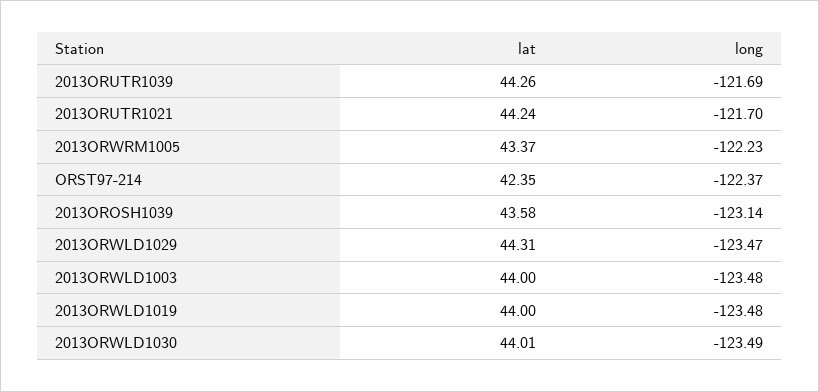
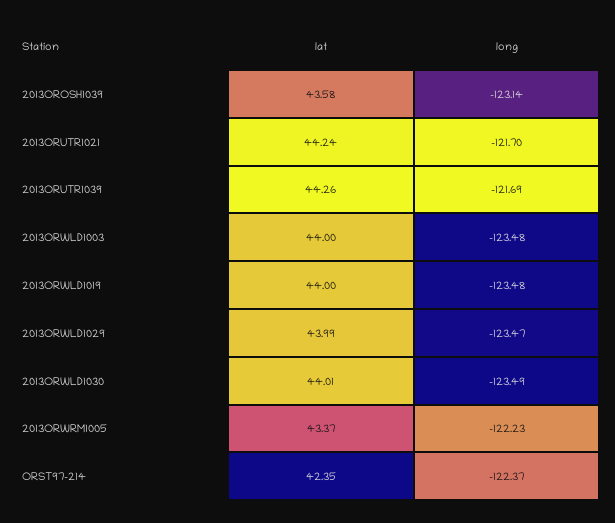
  {
    "lat": {
      "2013ORUTR1039": 44.26,
      "2013ORUTR1021": 44.24,
      "2013ORWRM1005": 43.37,
      "ORST97-214": 42.35,
      "2013OROSH1039": 43.58,
-     "2013ORWLD1029": 44.31,
+     "2013ORWLD1029": 43.99,
      "2013ORWLD1003": 44,
      "2013ORWLD1019": 44,
      "2013ORWLD1030": 44.01
    },
    "long": {
      "2013ORUTR1039": -121.69,
      "2013ORUTR1021": -121.7,
      "2013ORWRM1005": -122.23,
      "ORST97-214": -122.37,
      "2013OROSH1039": -123.14,
      "2013ORWLD1029": -123.47,
      "2013ORWLD1003": -123.48,
      "2013ORWLD1019": -123.48,
      "2013ORWLD1030": -123.49
    }
  }

